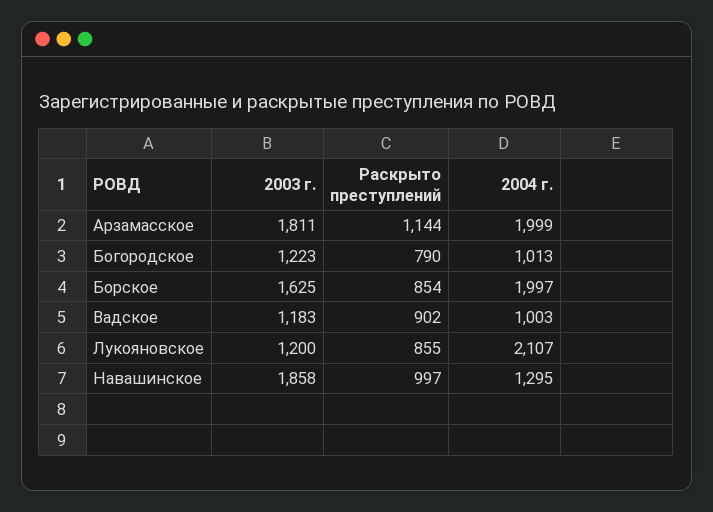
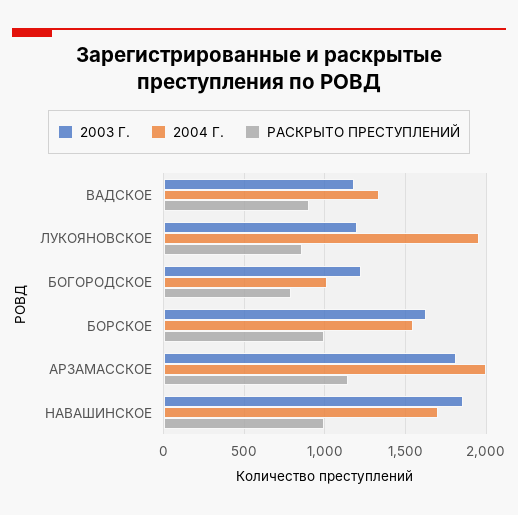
  {
    "2003 г.": {
      "Арзамасское": 1811,
      "Богородское": 1223,
      "Борское": 1625,
      "Вадское": 1183,
      "Лукояновское": 1200,
      "Навашинское": 1858
    },
    "Раскрыто преступлений": {
      "Арзамасское": 1144,
      "Богородское": 790,
-     "Борское": 854,
+     "Борское": 1000,
      "Вадское": 902,
      "Лукояновское": 855,
      "Навашинское": 997
    },
    "2004 г.": {
      "Арзамасское": 1999,
      "Богородское": 1013,
-     "Борское": 1997,
+     "Борское": 1550,
-     "Вадское": 1003,
+     "Вадское": 1350,
-     "Лукояновское": 2107,
+     "Лукояновское": 1950,
-     "Навашинское": 1295
+     "Навашинское": 1700
    }
  }

